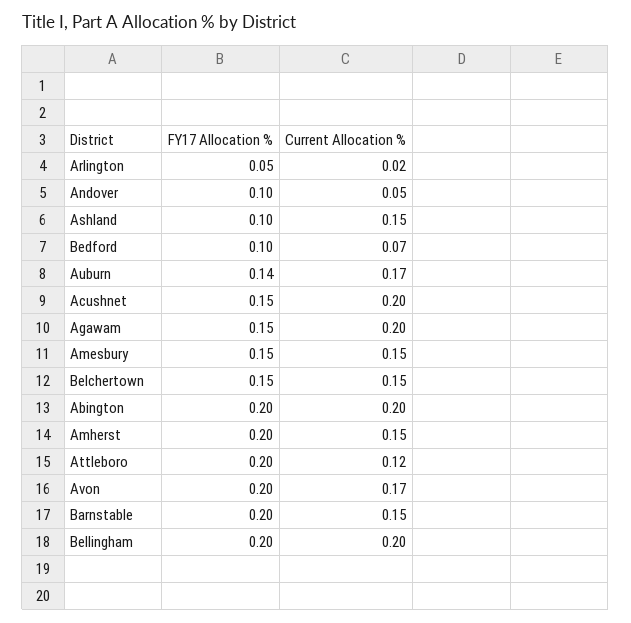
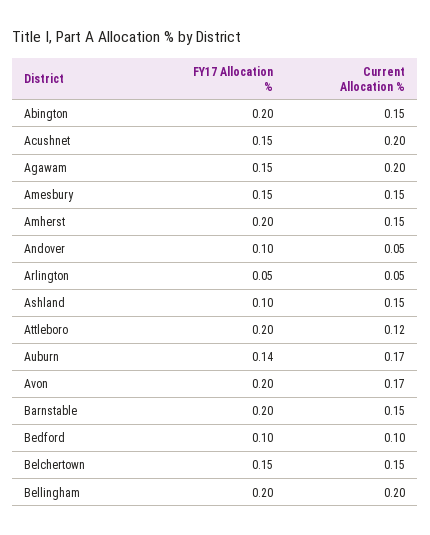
  {
    "FY17 Allocation %": {
      "Arlington": 0.05,
      "Andover": 0.1,
      "Ashland": 0.1,
      "Bedford": 0.1,
      "Auburn": 0.14,
      "Acushnet": 0.15,
      "Agawam": 0.15,
      "Amesbury": 0.15,
      "Belchertown": 0.15,
      "Abington": 0.2,
      "Amherst": 0.2,
      "Attleboro": 0.2,
      "Avon": 0.2,
      "Barnstable": 0.2,
      "Bellingham": 0.2
    },
    "Current Allocation %": {
-     "Arlington": 0.02,
+     "Arlington": 0.05,
      "Andover": 0.05,
      "Ashland": 0.15,
-     "Bedford": 0.07,
+     "Bedford": 0.1,
      "Auburn": 0.17,
      "Acushnet": 0.2,
      "Agawam": 0.2,
      "Amesbury": 0.15,
      "Belchertown": 0.15,
-     "Abington": 0.2,
+     "Abington": 0.15,
      "Amherst": 0.15,
      "Attleboro": 0.12,
      "Avon": 0.17,
      "Barnstable": 0.15,
      "Bellingham": 0.2
    }
  }

